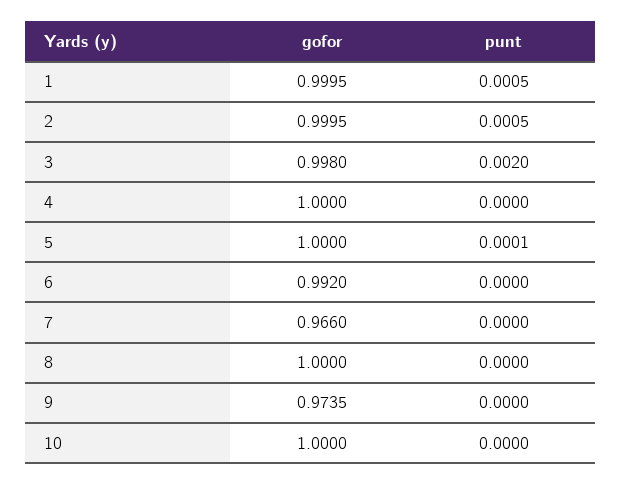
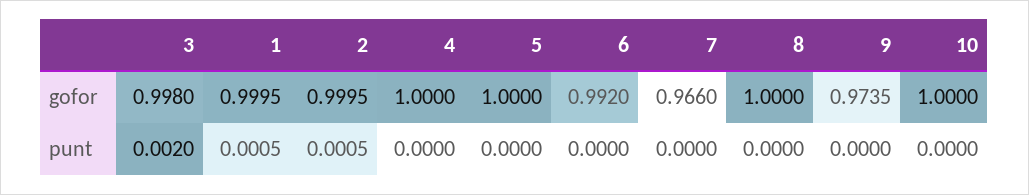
  {
    "gofor": {
      "1": 0.9995,
      "2": 0.9995,
      "3": 0.998,
      "4": 1,
      "5": 1,
      "6": 0.992,
      "7": 0.966,
      "8": 1,
      "9": 0.9735,
      "10": 1
    },
    "punt": {
      "1": 0.0005,
      "2": 0.0005,
      "3": 0.002,
      "4": 0,
-     "5": 0.0001,
+     "5": 0,
      "6": 0,
      "7": 0,
      "8": 0,
      "9": 0,
      "10": 0
    }
  }

